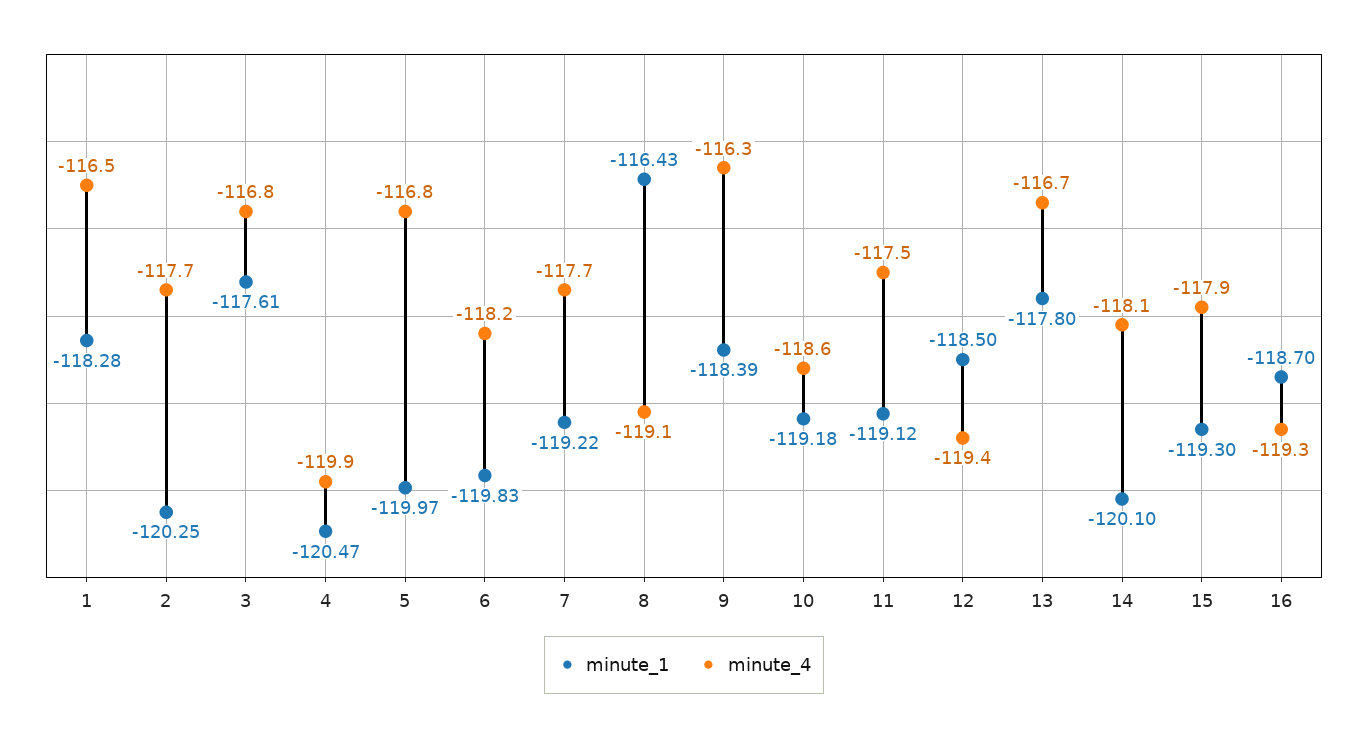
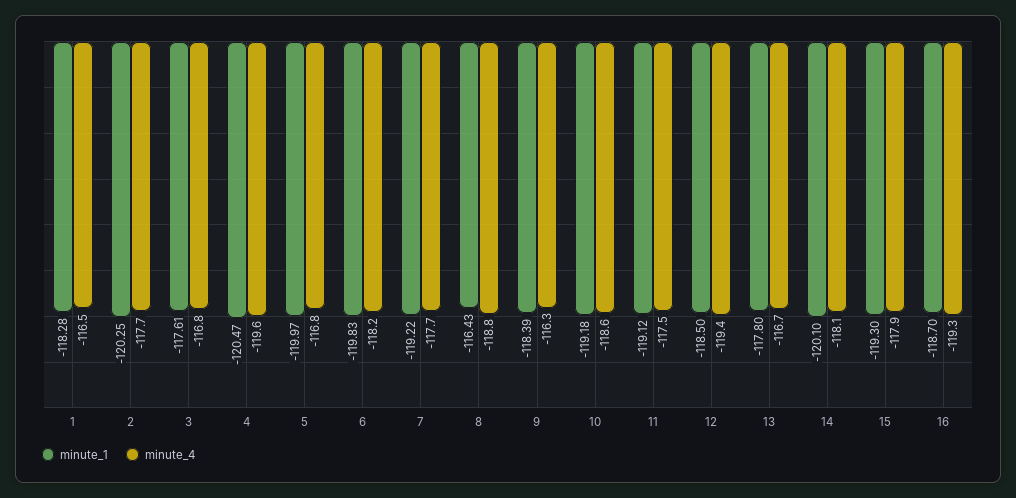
  {
    "minute_1": {
      "1": -118.28,
      "2": -120.25,
      "3": -117.61,
      "4": -120.47,
      "5": -119.97,
      "6": -119.83,
      "7": -119.22,
      "8": -116.43,
      "9": -118.39,
      "10": -119.18,
      "11": -119.12,
      "12": -118.5,
      "13": -117.8,
      "14": -120.1,
      "15": -119.3,
      "16": -118.7
    },
    "minute_4": {
      "1": -116.5,
      "2": -117.7,
      "3": -116.8,
-     "4": -119.9,
+     "4": -119.6,
      "5": -116.8,
      "6": -118.2,
      "7": -117.7,
-     "8": -119.1,
+     "8": -118.8,
      "9": -116.3,
      "10": -118.6,
      "11": -117.5,
      "12": -119.4,
      "13": -116.7,
      "14": -118.1,
      "15": -117.9,
      "16": -119.3
    }
  }

